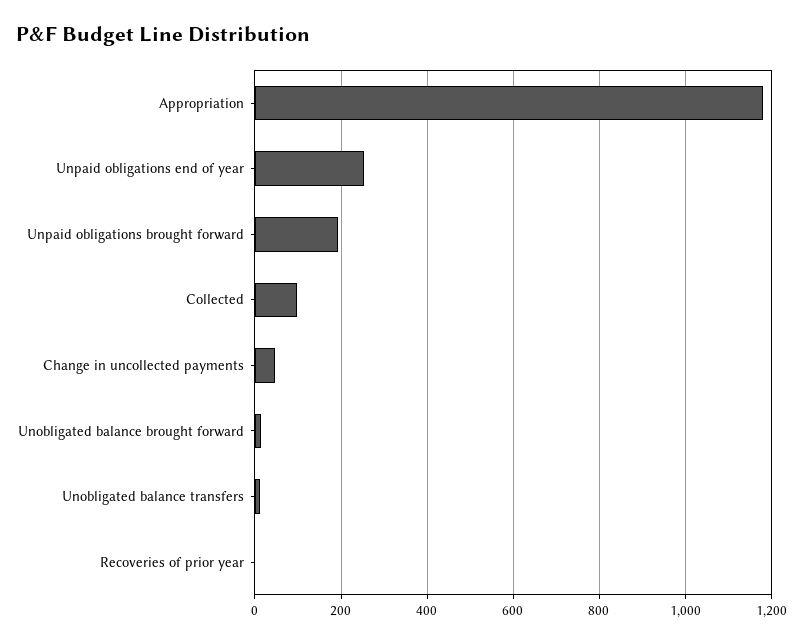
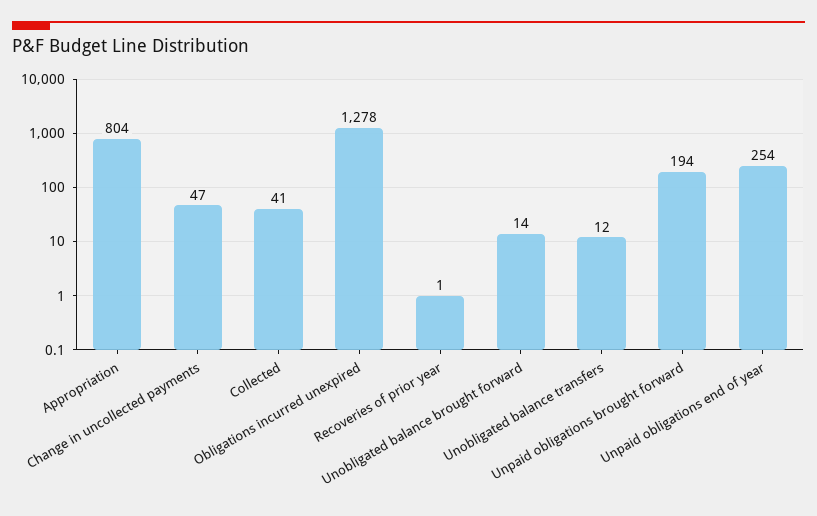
  {
-   "Appropriation": 1180,
+   "Appropriation": 804,
    "Unpaid obligations end of year": 254,
    "Unpaid obligations brought forward": 194,
-   "Collected": 100,
+   "Collected": 41,
    "Change in uncollected payments": 47,
    "Unobligated balance brought forward": 14,
    "Unobligated balance transfers": 12,
-   "Recoveries of prior year": 1
+   "Recoveries of prior year": 1,
+   "Obligations incurred unexpired": 1278
  }

